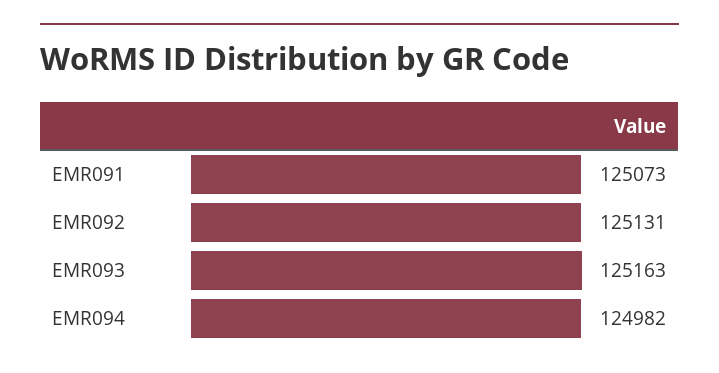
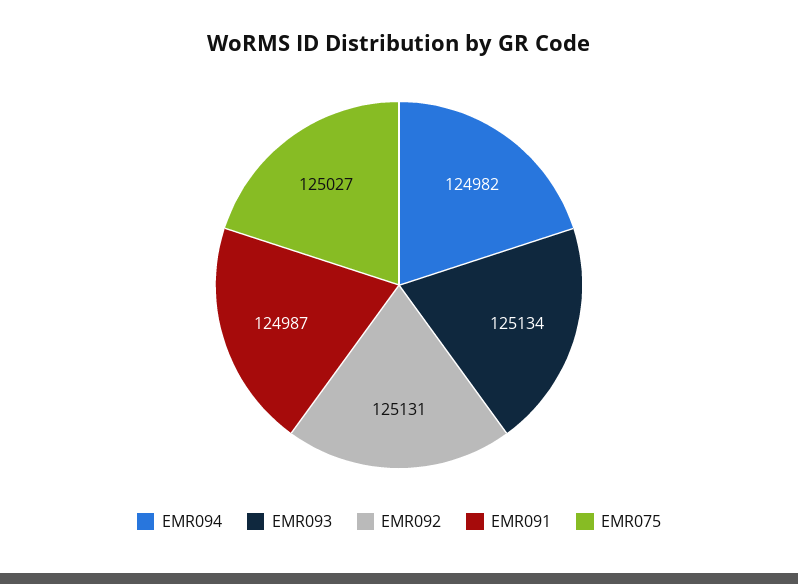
  {
-   "EMR091": 125073,
+   "EMR091": 124987,
    "EMR092": 125131,
-   "EMR093": 125163,
+   "EMR093": 125134,
-   "EMR094": 124982
+   "EMR094": 124982,
+   "EMR075": 125027
  }

